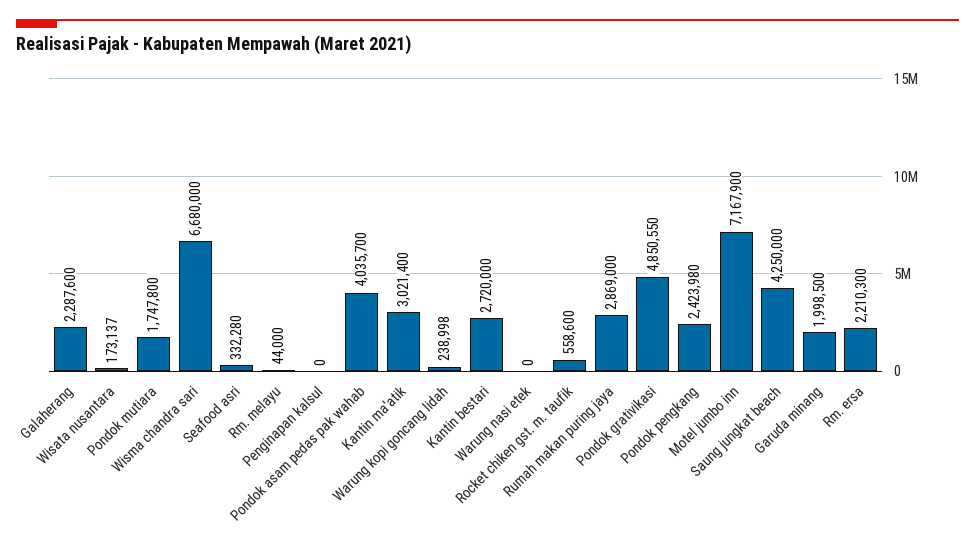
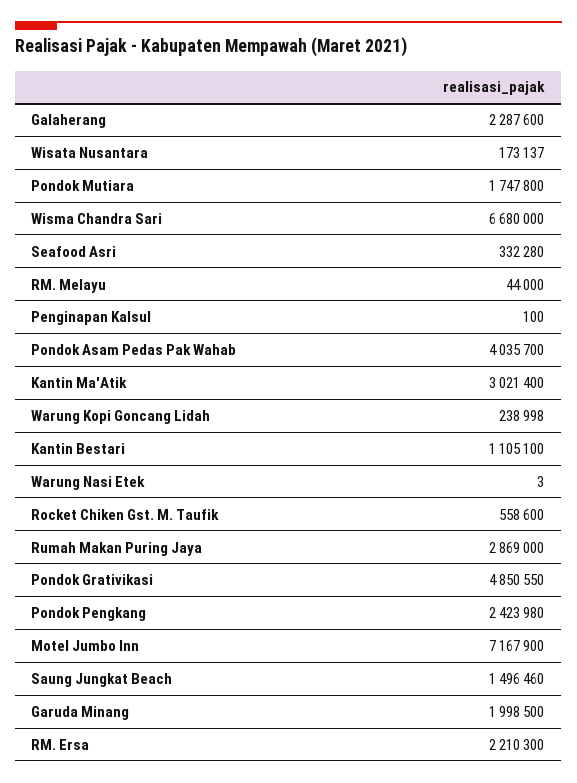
  {
    "Galaherang": 2287600,
    "Wisata nusantara": 173137,
    "Pondok mutiara": 1747800,
    "Wisma chandra sari": 6680000,
    "Seafood asri": 332280,
    "Rm. melayu": 44000,
-   "Penginapan kalsul": 0,
+   "Penginapan kalsul": 100,
    "Pondok asam pedas pak wahab": 4035700,
    "Kantin ma'atik": 3021400,
    "Warung kopi goncang lidah": 238998,
-   "Kantin bestari": 2720000,
+   "Kantin bestari": 1105100,
-   "Warung nasi etek": 0,
+   "Warung nasi etek": 3,
    "Rocket chiken gst. m. taufik": 558600,
    "Rumah makan puring jaya": 2869000,
    "Pondok grativikasi": 4850550,
    "Pondok pengkang": 2423980,
    "Motel jumbo inn": 7167900,
-   "Saung jungkat beach": 4250000,
+   "Saung jungkat beach": 1496460,
    "Garuda minang": 1998500,
    "Rm. ersa": 2210300
  }

